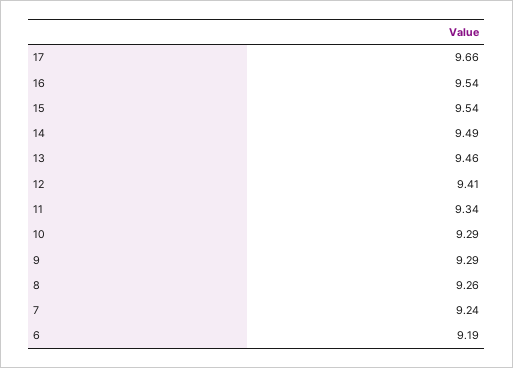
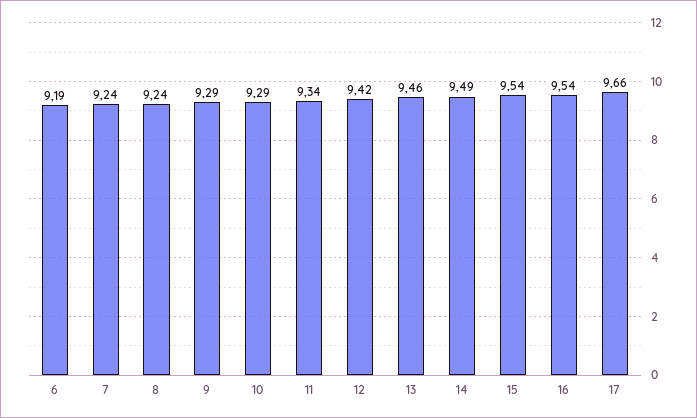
  {
    "17": 9.66,
    "16": 9.54,
    "15": 9.54,
    "14": 9.49,
    "13": 9.46,
-   "12": 9.41,
+   "12": 9.42,
    "11": 9.34,
    "10": 9.29,
    "9": 9.29,
-   "8": 9.26,
+   "8": 9.24,
    "7": 9.24,
    "6": 9.19
  }

